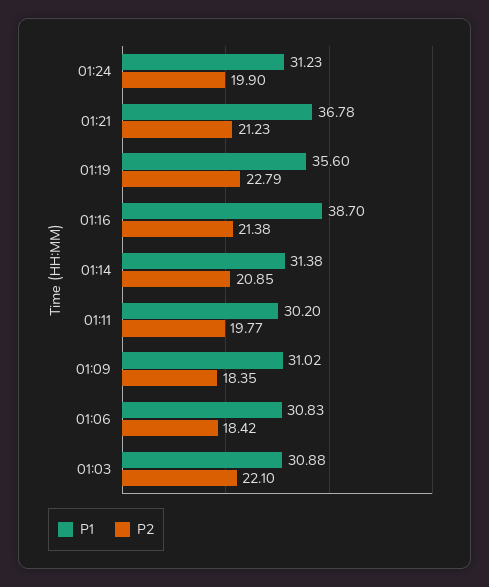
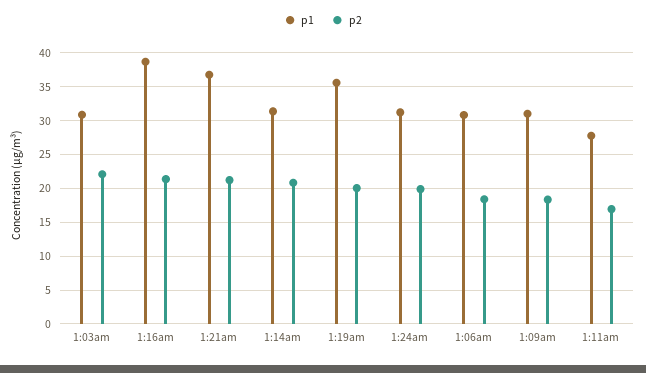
  {
    "P1": {
      "01:24": 31.23,
      "01:21": 36.78,
      "01:19": 35.6,
      "01:16": 38.7,
      "01:14": 31.38,
-     "01:11": 30.2,
+     "01:11": 28,
      "01:09": 31.02,
      "01:06": 30.83,
      "01:03": 30.88
    },
    "P2": {
      "01:24": 19.9,
      "01:21": 21.23,
-     "01:19": 22.79,
+     "01:19": 20,
      "01:16": 21.38,
      "01:14": 20.85,
-     "01:11": 19.77,
+     "01:11": 17,
      "01:09": 18.35,
      "01:06": 18.42,
      "01:03": 22.1
    }
  }

